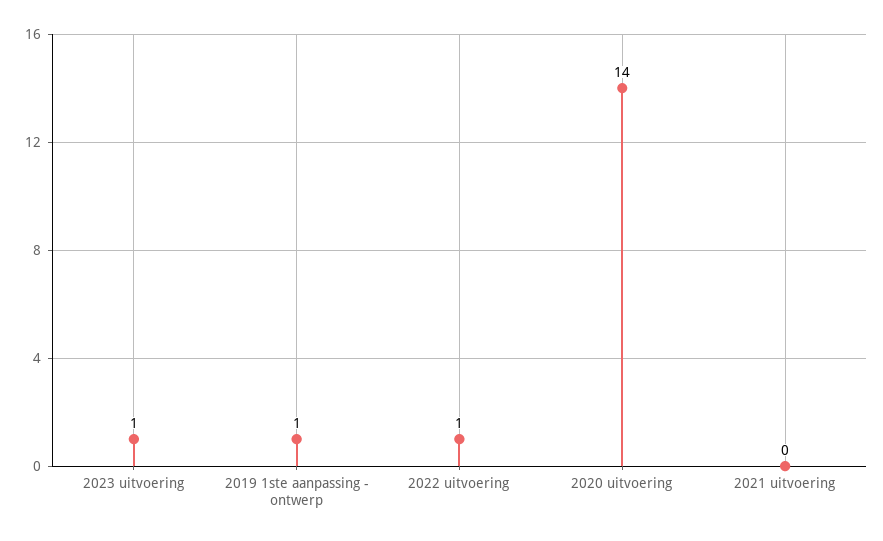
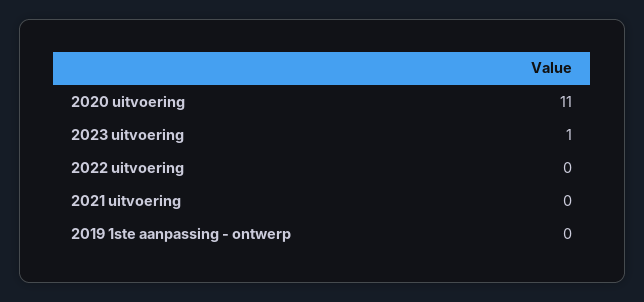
  {
    "2023 uitvoering": 1,
-   "2019 1ste aanpassing - ontwerp": 1,
+   "2019 1ste aanpassing - ontwerp": 0,
-   "2022 uitvoering": 1,
+   "2022 uitvoering": 0,
-   "2020 uitvoering": 14,
+   "2020 uitvoering": 11,
    "2021 uitvoering": 0
  }

